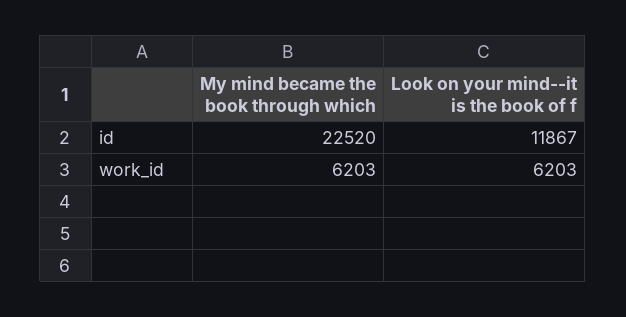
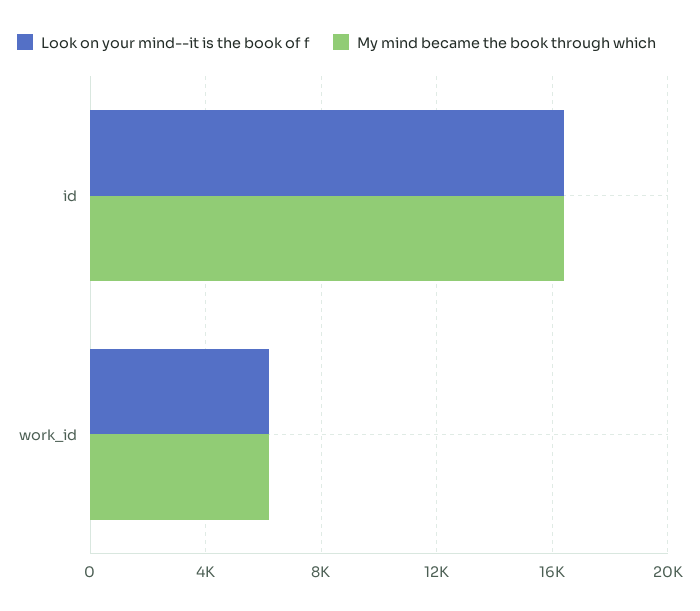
  {
    "My mind became the book through which": {
-     "id": 22520,
+     "id": 16500,
      "work_id": 6203
    },
    "Look on your mind--it is the book of f": {
-     "id": 11867,
+     "id": 16500,
      "work_id": 6203
    }
  }

